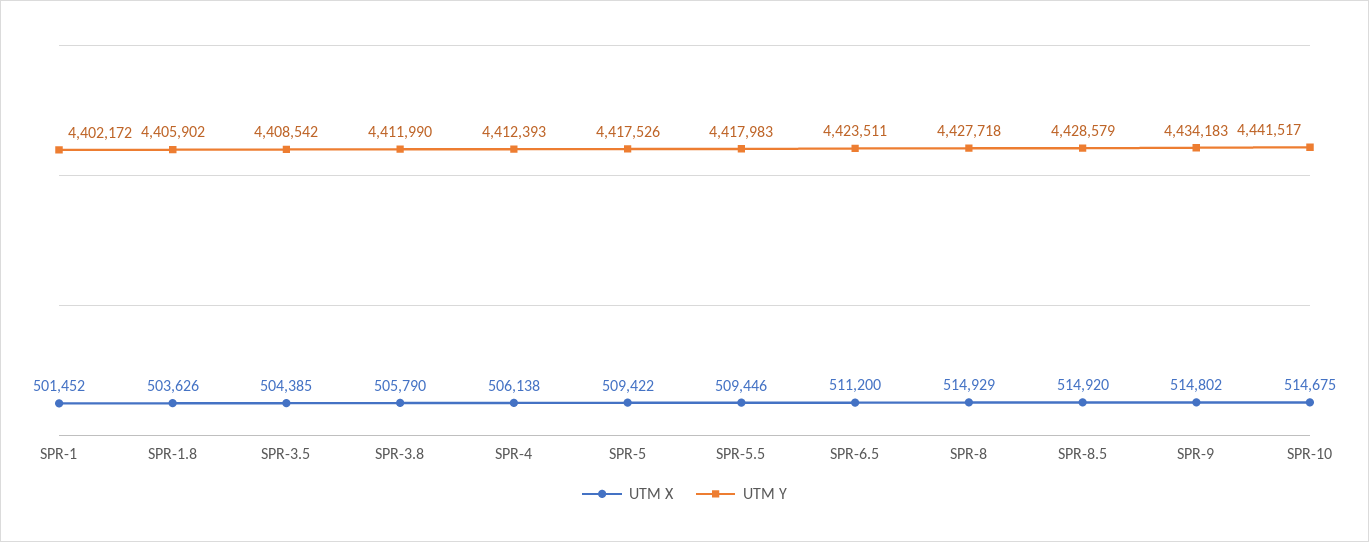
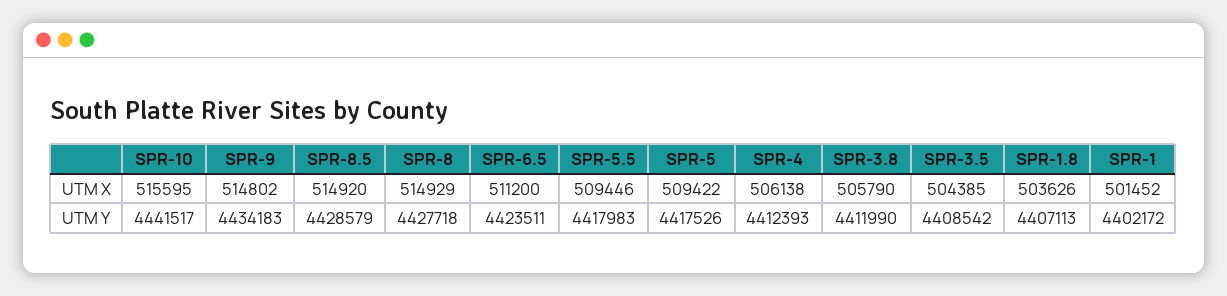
  {
    "UTM X": {
      "SPR-1": 501452,
      "SPR-1.8": 503626,
      "SPR-3.5": 504385,
      "SPR-3.8": 505790,
      "SPR-4": 506138,
      "SPR-5": 509422,
      "SPR-5.5": 509446,
      "SPR-6.5": 511200,
      "SPR-8": 514929,
      "SPR-8.5": 514920,
      "SPR-9": 514802,
-     "SPR-10": 514675
+     "SPR-10": 515595
    },
    "UTM Y": {
      "SPR-1": 4402172,
-     "SPR-1.8": 4405902,
+     "SPR-1.8": 4407113,
      "SPR-3.5": 4408542,
      "SPR-3.8": 4411990,
      "SPR-4": 4412393,
      "SPR-5": 4417526,
      "SPR-5.5": 4417983,
      "SPR-6.5": 4423511,
      "SPR-8": 4427718,
      "SPR-8.5": 4428579,
      "SPR-9": 4434183,
      "SPR-10": 4441517
    }
  }

